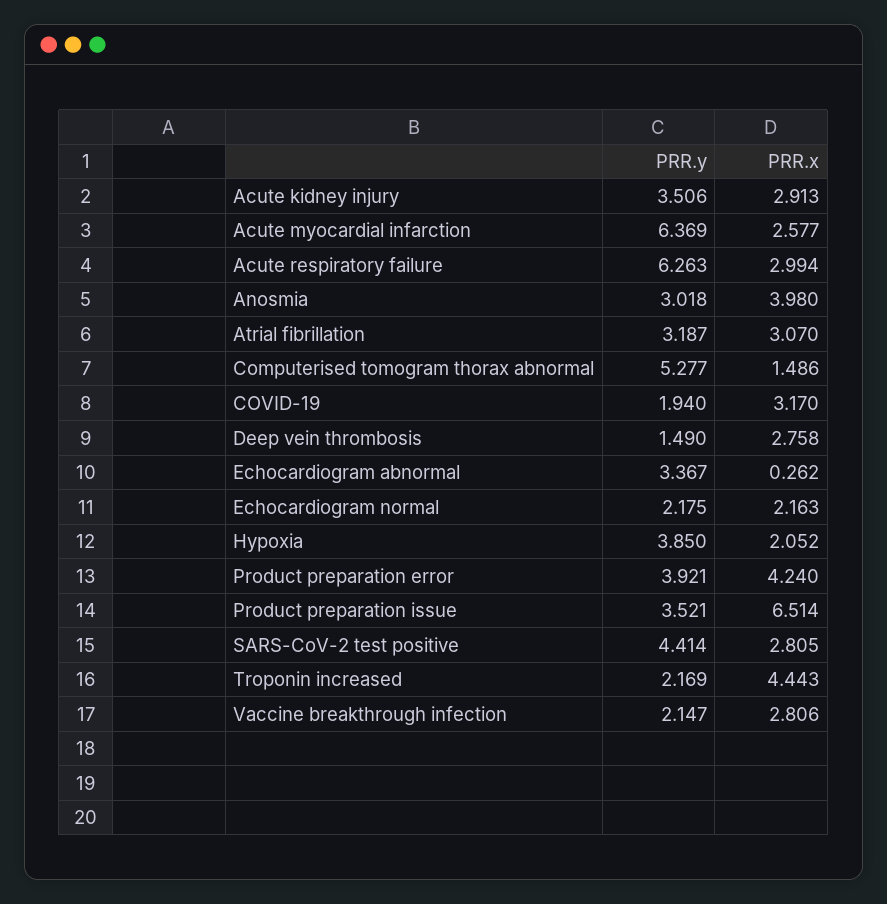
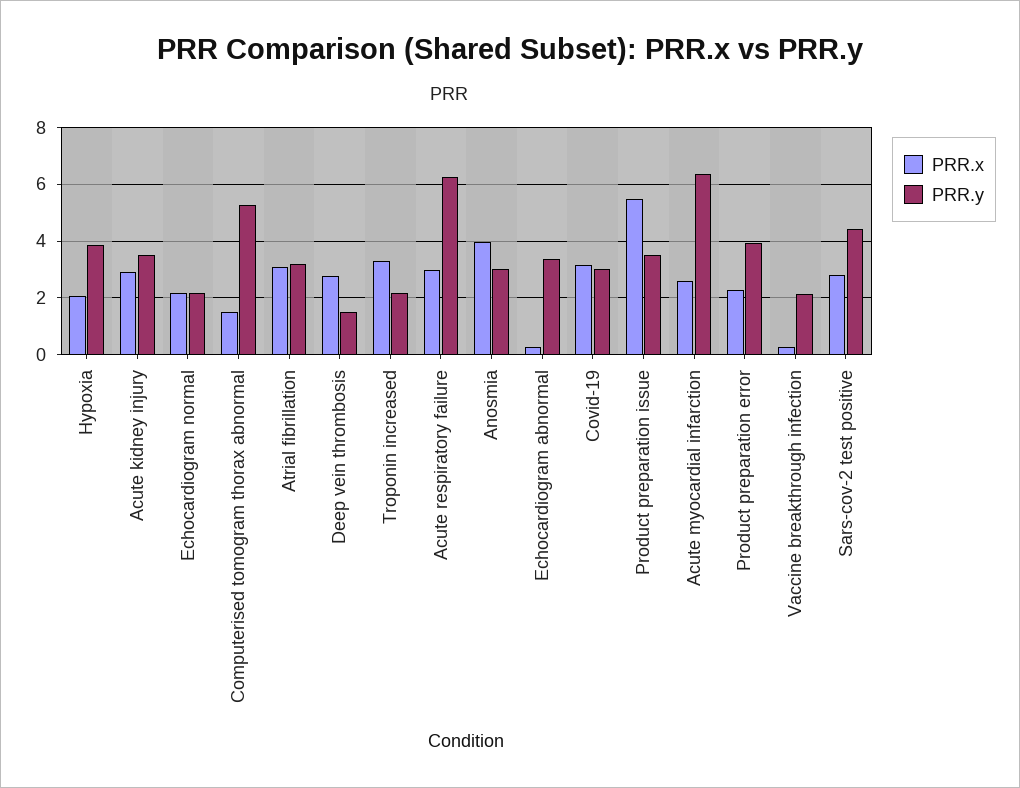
  {
    "PRR.y": {
      "Acute kidney injury": 3.506,
      "Acute myocardial infarction": 6.369,
      "Acute respiratory failure": 6.263,
      "Anosmia": 3.018,
      "Atrial fibrillation": 3.187,
      "Computerised tomogram thorax abnormal": 5.277,
-     "COVID-19": 1.94,
+     "COVID-19": 3,
      "Deep vein thrombosis": 1.49,
      "Echocardiogram abnormal": 3.367,
      "Echocardiogram normal": 2.175,
      "Hypoxia": 3.85,
      "Product preparation error": 3.921,
      "Product preparation issue": 3.521,
      "SARS-CoV-2 test positive": 4.414,
      "Troponin increased": 2.169,
      "Vaccine breakthrough infection": 2.147
    },
    "PRR.x": {
      "Acute kidney injury": 2.913,
      "Acute myocardial infarction": 2.577,
      "Acute respiratory failure": 2.994,
      "Anosmia": 3.98,
      "Atrial fibrillation": 3.07,
      "Computerised tomogram thorax abnormal": 1.486,
      "COVID-19": 3.17,
      "Deep vein thrombosis": 2.758,
      "Echocardiogram abnormal": 0.262,
      "Echocardiogram normal": 2.163,
      "Hypoxia": 2.052,
-     "Product preparation error": 4.24,
+     "Product preparation error": 2.25,
-     "Product preparation issue": 6.514,
+     "Product preparation issue": 5.5,
      "SARS-CoV-2 test positive": 2.805,
-     "Troponin increased": 4.443,
+     "Troponin increased": 3.25,
-     "Vaccine breakthrough infection": 2.806
+     "Vaccine breakthrough infection": 0.25
    }
  }

